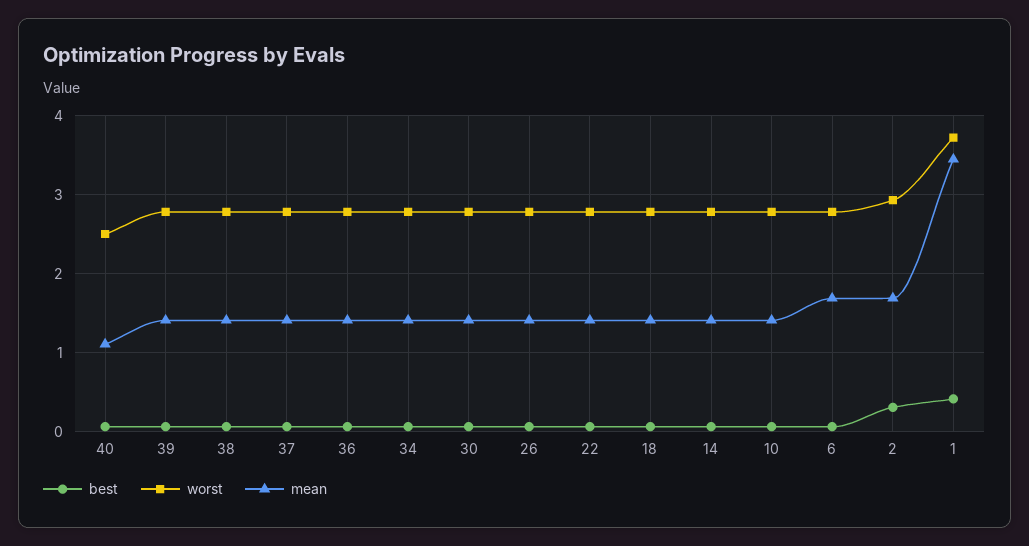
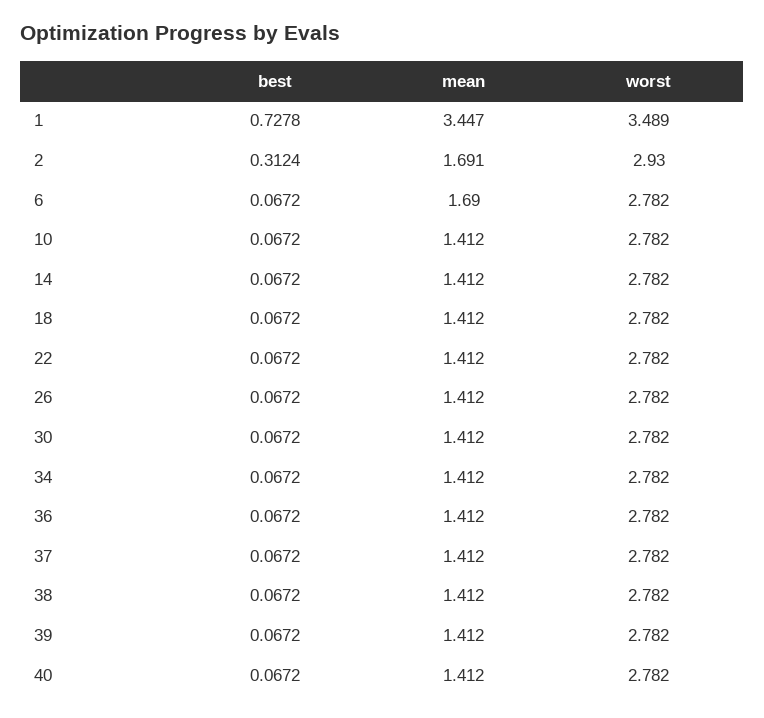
  {
    "best": {
      "40": 0.0672,
      "39": 0.0672,
      "38": 0.0672,
      "37": 0.0672,
      "36": 0.0672,
      "34": 0.0672,
      "30": 0.0672,
      "26": 0.0672,
      "22": 0.0672,
      "18": 0.0672,
      "14": 0.0672,
      "10": 0.0672,
      "6": 0.0672,
      "2": 0.3124,
-     "1": 0.4
+     "1": 0.7278
    },
    "worst": {
-     "40": 2.5,
+     "40": 2.782,
      "39": 2.782,
      "38": 2.782,
      "37": 2.782,
      "36": 2.782,
      "34": 2.782,
      "30": 2.782,
      "26": 2.782,
      "22": 2.782,
      "18": 2.782,
      "14": 2.782,
      "10": 2.782,
      "6": 2.782,
      "2": 2.93,
-     "1": 3.7
+     "1": 3.489
    },
    "mean": {
-     "40": 1.1,
+     "40": 1.412,
      "39": 1.412,
      "38": 1.412,
      "37": 1.412,
      "36": 1.412,
      "34": 1.412,
      "30": 1.412,
      "26": 1.412,
      "22": 1.412,
      "18": 1.412,
      "14": 1.412,
      "10": 1.412,
      "6": 1.69,
      "2": 1.691,
      "1": 3.447
    }
  }

